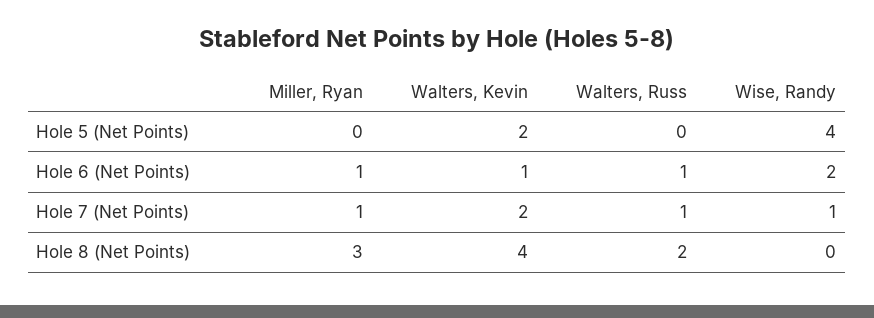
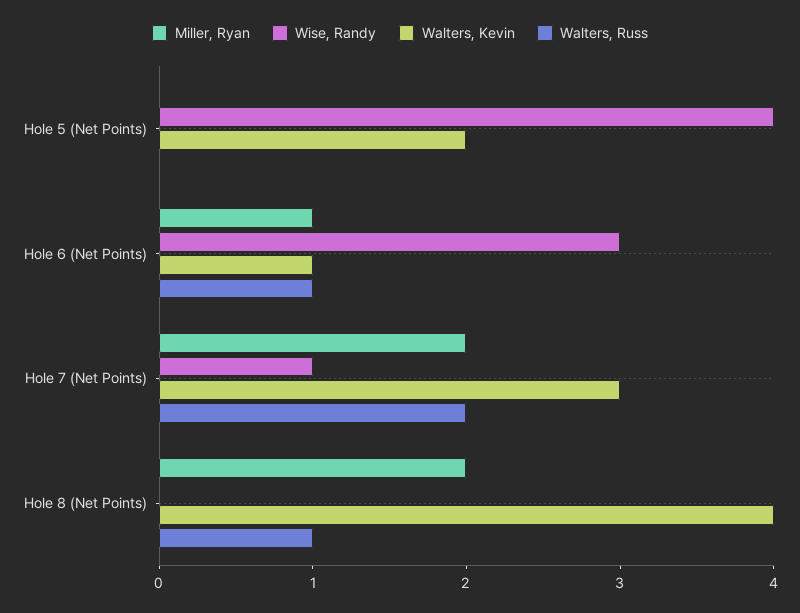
  {
    "Miller, Ryan": {
      "Hole 5 (Net Points)": 0,
      "Hole 6 (Net Points)": 1,
-     "Hole 7 (Net Points)": 1,
+     "Hole 7 (Net Points)": 2,
-     "Hole 8 (Net Points)": 3
+     "Hole 8 (Net Points)": 2
    },
    "Walters, Kevin": {
      "Hole 5 (Net Points)": 2,
      "Hole 6 (Net Points)": 1,
-     "Hole 7 (Net Points)": 2,
+     "Hole 7 (Net Points)": 3,
      "Hole 8 (Net Points)": 4
    },
    "Walters, Russ": {
      "Hole 5 (Net Points)": 0,
      "Hole 6 (Net Points)": 1,
-     "Hole 7 (Net Points)": 1,
+     "Hole 7 (Net Points)": 2,
-     "Hole 8 (Net Points)": 2
+     "Hole 8 (Net Points)": 1
    },
    "Wise, Randy": {
      "Hole 5 (Net Points)": 4,
-     "Hole 6 (Net Points)": 2,
+     "Hole 6 (Net Points)": 3,
      "Hole 7 (Net Points)": 1,
      "Hole 8 (Net Points)": 0
    }
  }

